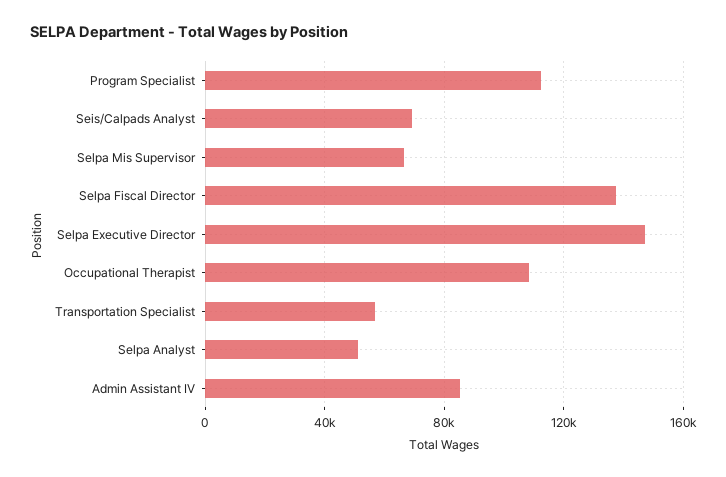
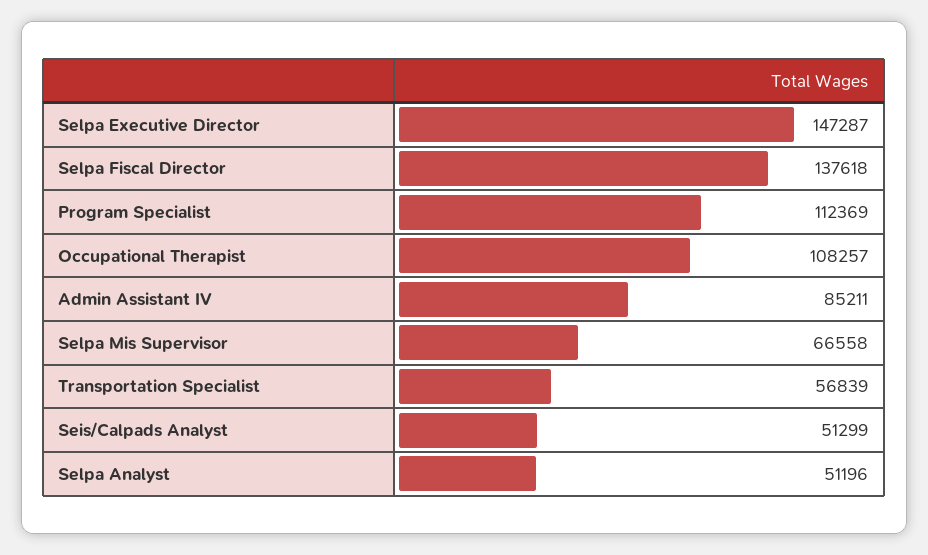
  {
    "Program Specialist": 112369,
-   "Seis/Calpads Analyst": 70000,
+   "Seis/Calpads Analyst": 51299,
    "Selpa Mis Supervisor": 66558,
    "Selpa Fiscal Director": 137618,
    "Selpa Executive Director": 147287,
    "Occupational Therapist": 108257,
    "Transportation Specialist": 56839,
    "Selpa Analyst": 51196,
    "Admin Assistant IV": 85211
  }

